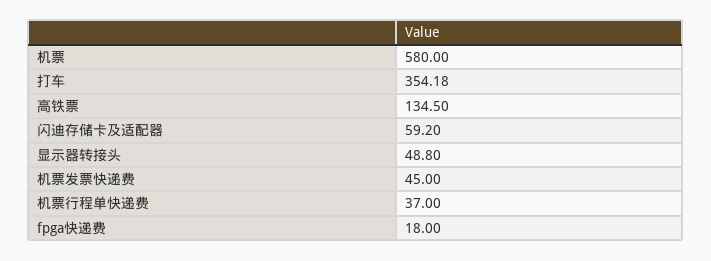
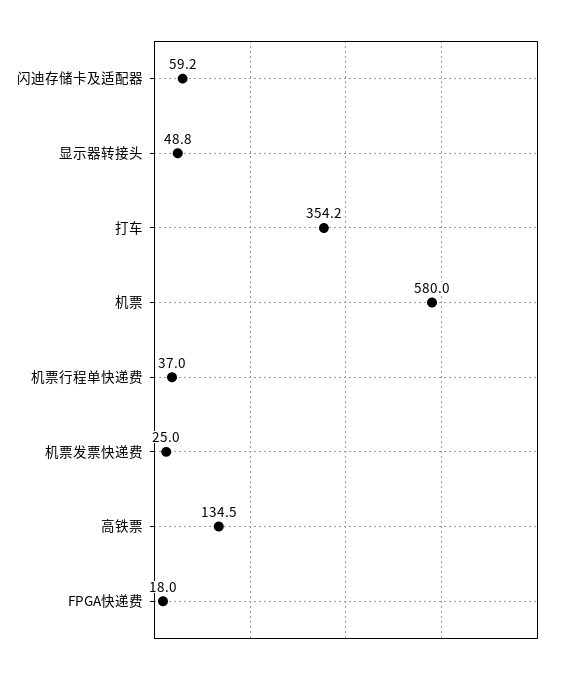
  {
    "机票": 580,
    "打车": 354.18,
    "高铁票": 134.5,
    "闪迪存储卡及适配器": 59.2,
    "显示器转接头": 48.8,
-   "机票发票快递费": 45,
+   "机票发票快递费": 25,
    "机票行程单快递费": 37,
    "fpga快递费": 18
  }

